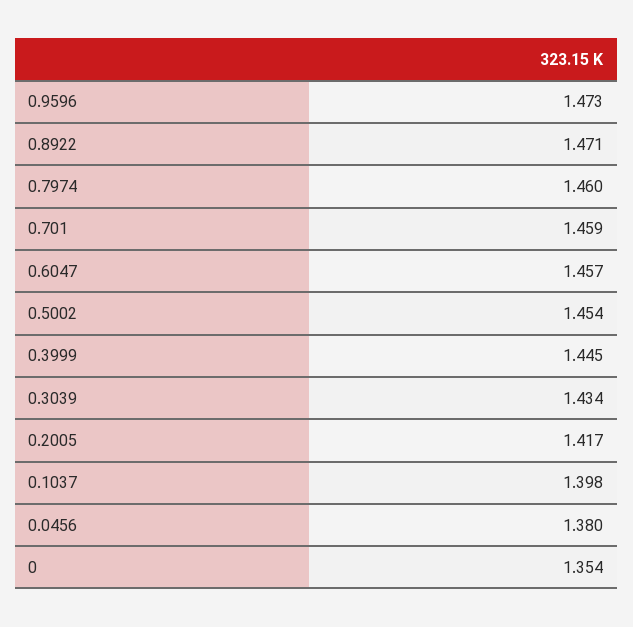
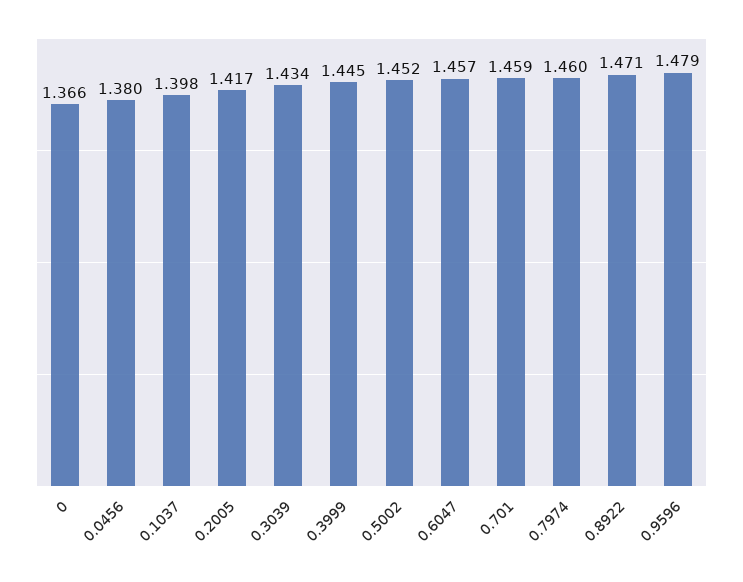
  {
-   "0.9596": 1.473,
+   "0.9596": 1.479,
    "0.8922": 1.471,
    "0.7974": 1.46,
    "0.701": 1.459,
    "0.6047": 1.457,
-   "0.5002": 1.454,
+   "0.5002": 1.452,
    "0.3999": 1.445,
    "0.3039": 1.434,
    "0.2005": 1.417,
    "0.1037": 1.398,
    "0.0456": 1.38,
-   "0": 1.354
+   "0": 1.366
  }

